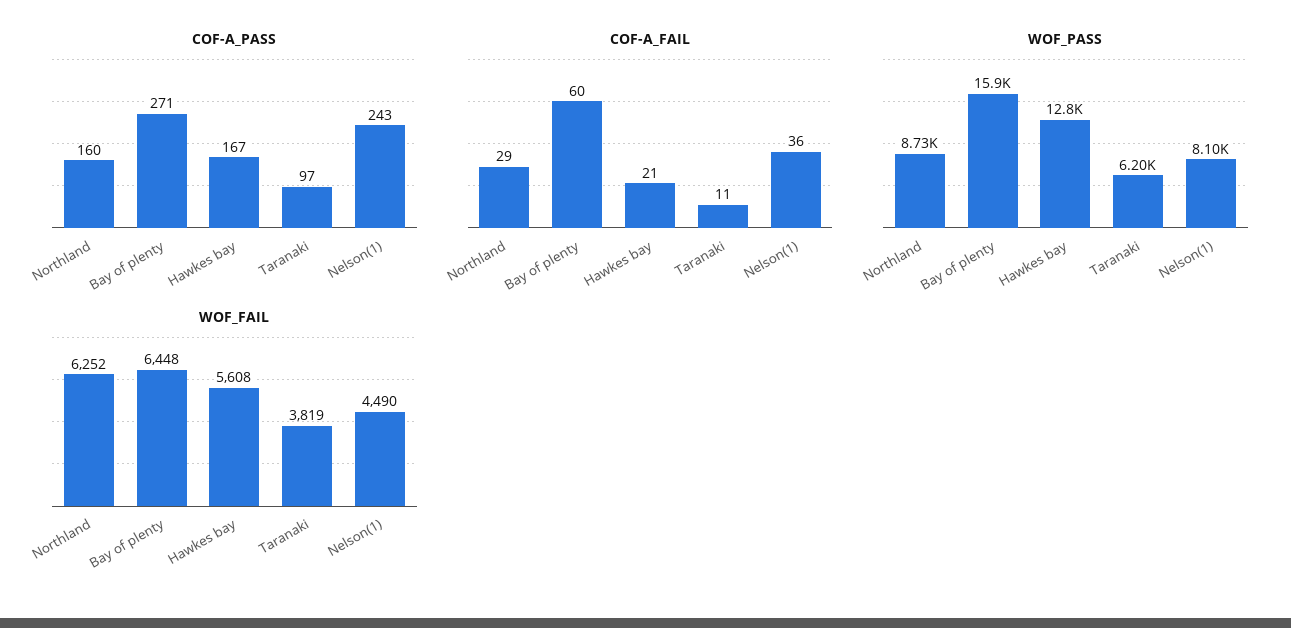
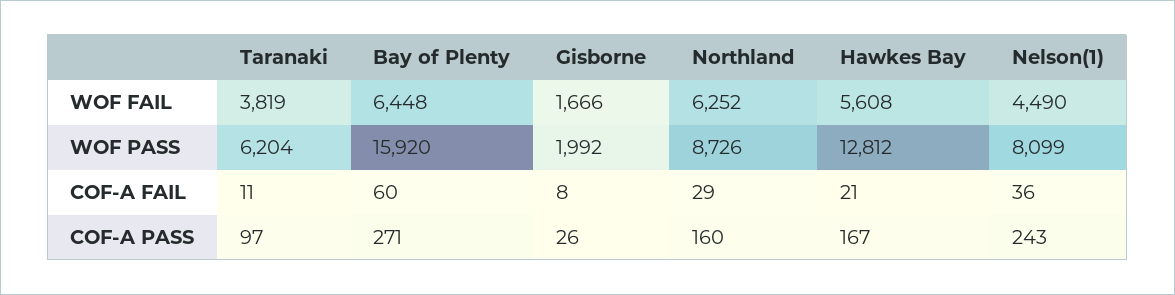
  {
    "COF-A_PASS": {
      "Northland": 160,
      "Bay of plenty": 271,
      "Hawkes bay": 167,
      "Taranaki": 97,
-     "Nelson(1)": 243
+     "Nelson(1)": 243,
+     "Gisborne": 26
    },
    "COF-A_FAIL": {
      "Northland": 29,
      "Bay of plenty": 60,
      "Hawkes bay": 21,
      "Taranaki": 11,
-     "Nelson(1)": 36
+     "Nelson(1)": 36,
+     "Gisborne": 8
    },
    "WOF_PASS": {
      "Northland": 8726,
      "Bay of plenty": 15920,
      "Hawkes bay": 12812,
      "Taranaki": 6204,
-     "Nelson(1)": 8099
+     "Nelson(1)": 8099,
+     "Gisborne": 1992
    },
    "WOF_FAIL": {
      "Northland": 6252,
      "Bay of plenty": 6448,
      "Hawkes bay": 5608,
      "Taranaki": 3819,
-     "Nelson(1)": 4490
+     "Nelson(1)": 4490,
+     "Gisborne": 1666
    }
  }

